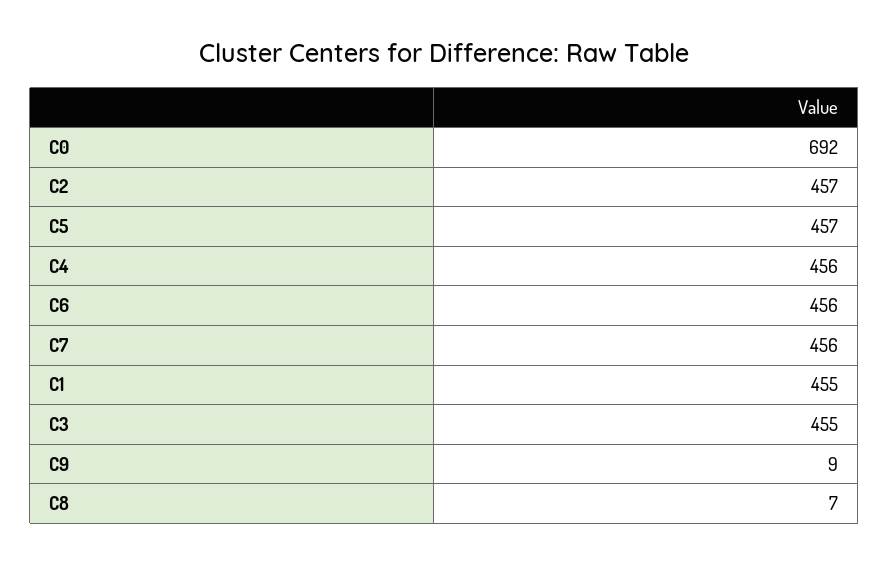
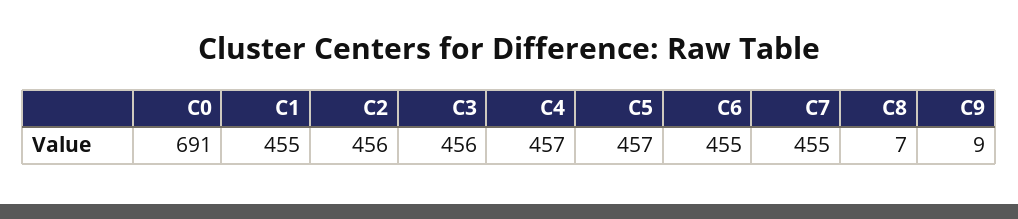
  {
-   "C0": 692,
+   "C0": 691,
-   "C2": 457,
+   "C2": 456,
    "C5": 457,
-   "C4": 456,
+   "C4": 457,
-   "C6": 456,
+   "C6": 455,
-   "C7": 456,
+   "C7": 455,
    "C1": 455,
-   "C3": 455,
+   "C3": 456,
    "C9": 9,
    "C8": 7
  }

